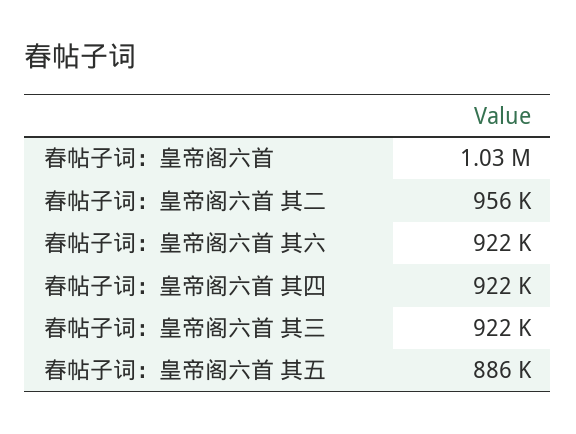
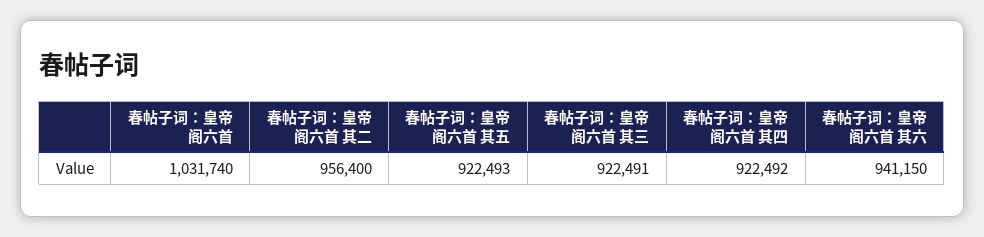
  {
    "春帖子词：皇帝阁六首": 1031740,
    "春帖子词：皇帝阁六首 其二": 956400,
-   "春帖子词：皇帝阁六首 其六": 922000,
+   "春帖子词：皇帝阁六首 其六": 941150,
    "春帖子词：皇帝阁六首 其四": 922492,
    "春帖子词：皇帝阁六首 其三": 922491,
-   "春帖子词：皇帝阁六首 其五": 886000
+   "春帖子词：皇帝阁六首 其五": 922493
  }

